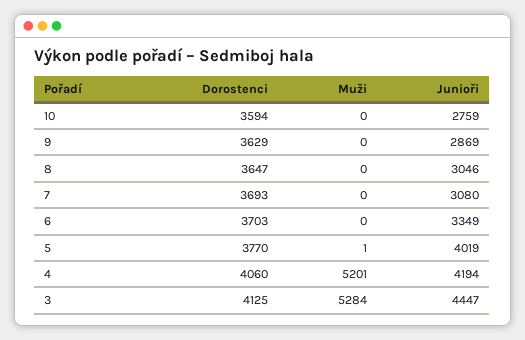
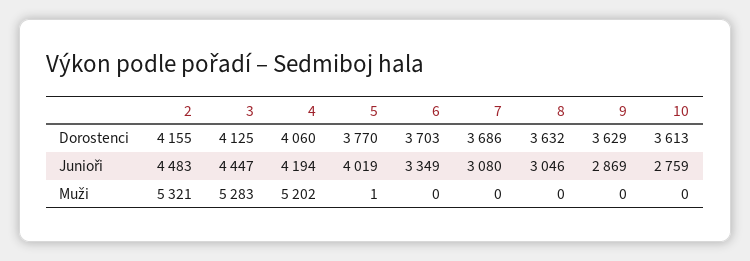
  {
    "Dorostenci": {
-     "10": 3594,
+     "10": 3613,
      "9": 3629,
-     "8": 3647,
+     "8": 3632,
-     "7": 3693,
+     "7": 3686,
      "6": 3703,
      "5": 3770,
      "4": 4060,
-     "3": 4125
+     "3": 4125,
+     "2": 4155
    },
    "Muži": {
      "10": 0,
      "9": 0,
      "8": 0,
      "7": 0,
      "6": 0,
      "5": 1,
-     "4": 5201,
+     "4": 5202,
-     "3": 5284
+     "3": 5283,
+     "2": 5321
    },
    "Junioři": {
      "10": 2759,
      "9": 2869,
      "8": 3046,
      "7": 3080,
      "6": 3349,
      "5": 4019,
      "4": 4194,
-     "3": 4447
+     "3": 4447,
+     "2": 4483
    }
  }

